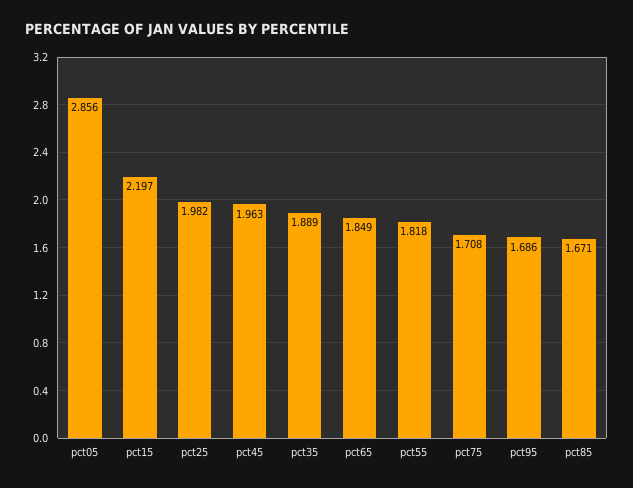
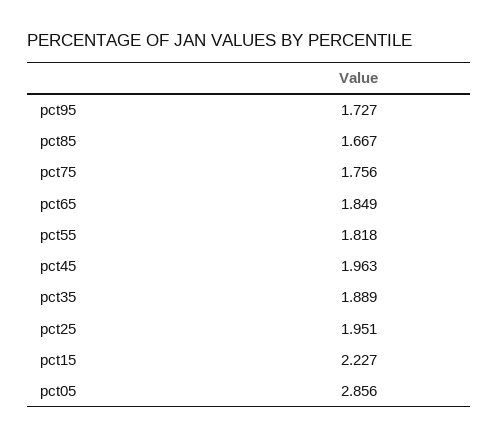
  {
    "pct05": 2.856,
-   "pct15": 2.197,
+   "pct15": 2.227,
-   "pct25": 1.982,
+   "pct25": 1.951,
    "pct45": 1.963,
    "pct35": 1.889,
    "pct65": 1.849,
    "pct55": 1.818,
-   "pct75": 1.708,
+   "pct75": 1.756,
-   "pct95": 1.686,
+   "pct95": 1.727,
-   "pct85": 1.671
+   "pct85": 1.667
  }

